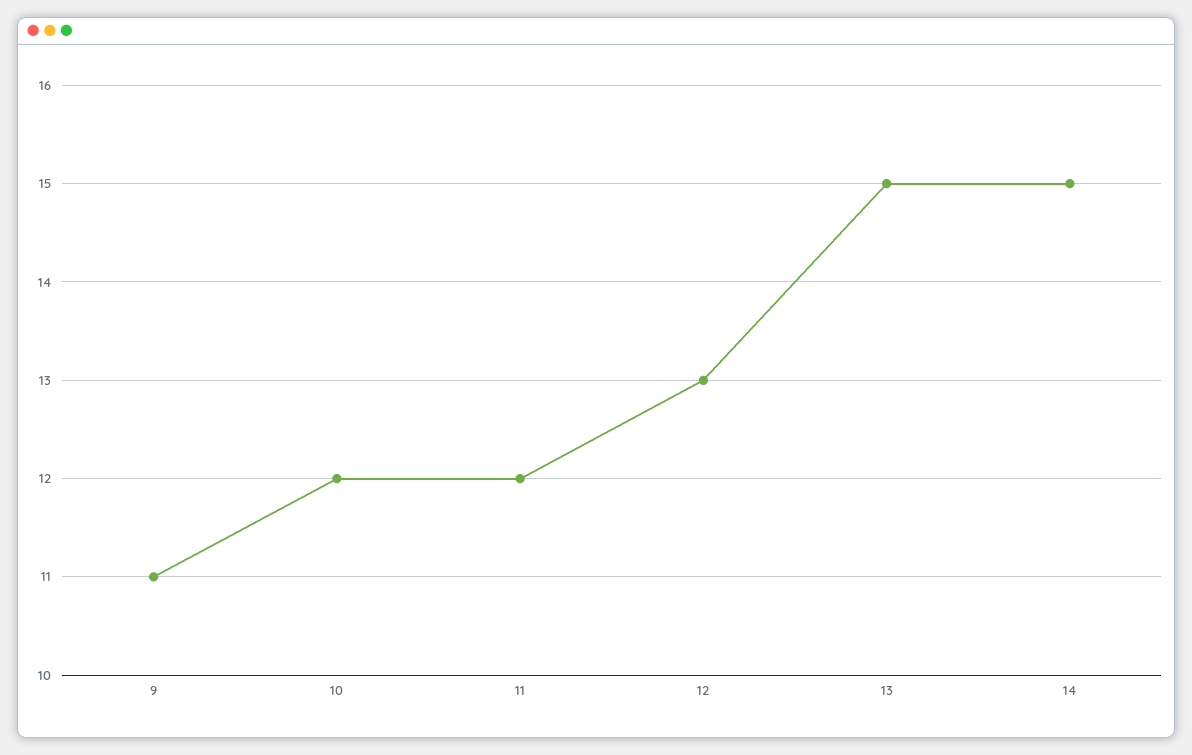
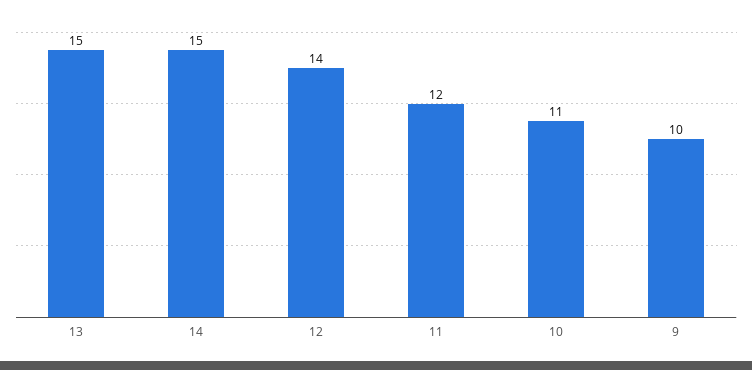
  {
-   "9": 11,
+   "9": 10,
-   "10": 12,
+   "10": 11,
    "11": 12,
-   "12": 13,
+   "12": 14,
    "13": 15,
    "14": 15
  }

